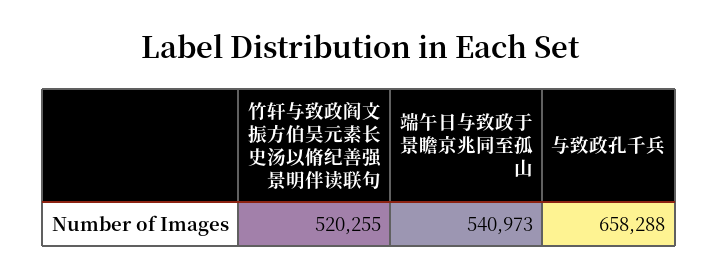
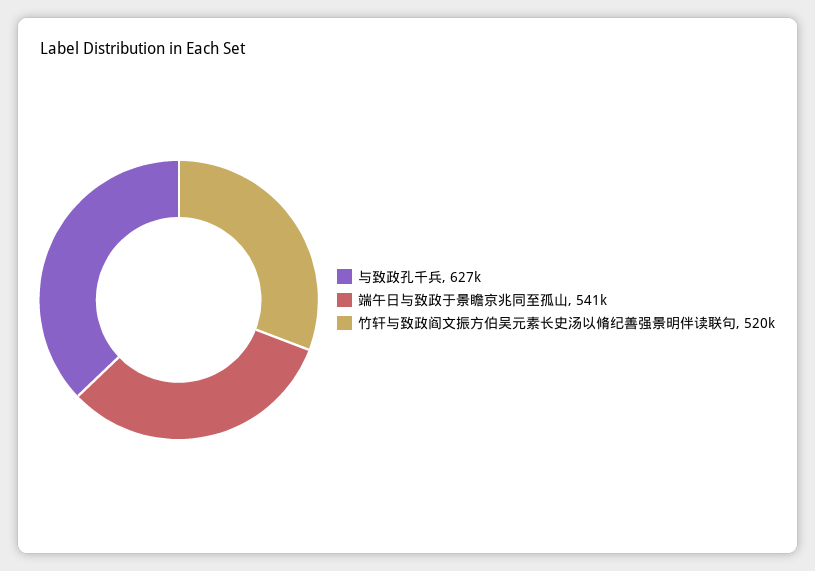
  {
    "竹轩与致政阎文振方伯吴元素长史汤以脩纪善强景明伴读联句": 520255,
    "端午日与致政于景瞻京兆同至孤山": 540973,
-   "与致政孔千兵": 658288
+   "与致政孔千兵": 627000
  }

